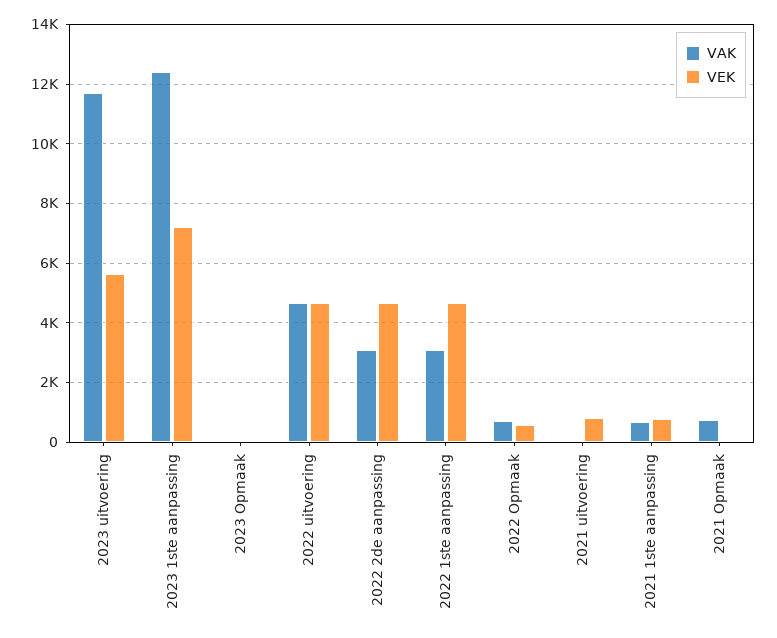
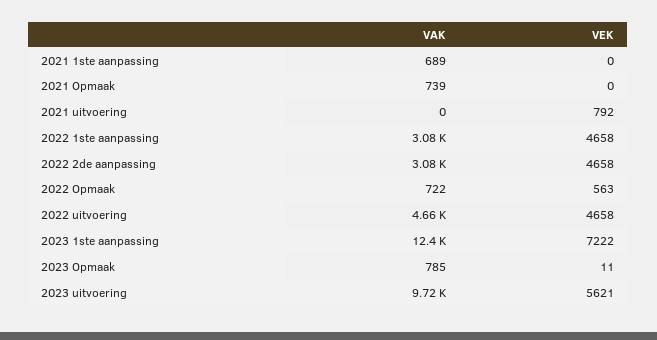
  {
    "VAK": {
-     "2023 uitvoering": 11750,
+     "2023 uitvoering": 9720,
      "2023 1ste aanpassing": 12400,
-     "2023 Opmaak": 0,
+     "2023 Opmaak": 785,
      "2022 uitvoering": 4660,
      "2022 2de aanpassing": 3080,
      "2022 1ste aanpassing": 3080,
      "2022 Opmaak": 722,
      "2021 uitvoering": 0,
      "2021 1ste aanpassing": 689,
      "2021 Opmaak": 739
    },
    "VEK": {
      "2023 uitvoering": 5621,
      "2023 1ste aanpassing": 7222,
      "2023 Opmaak": 11,
      "2022 uitvoering": 4658,
      "2022 2de aanpassing": 4658,
      "2022 1ste aanpassing": 4658,
      "2022 Opmaak": 563,
      "2021 uitvoering": 792,
-     "2021 1ste aanpassing": 750,
+     "2021 1ste aanpassing": 0,
      "2021 Opmaak": 0
    }
  }

